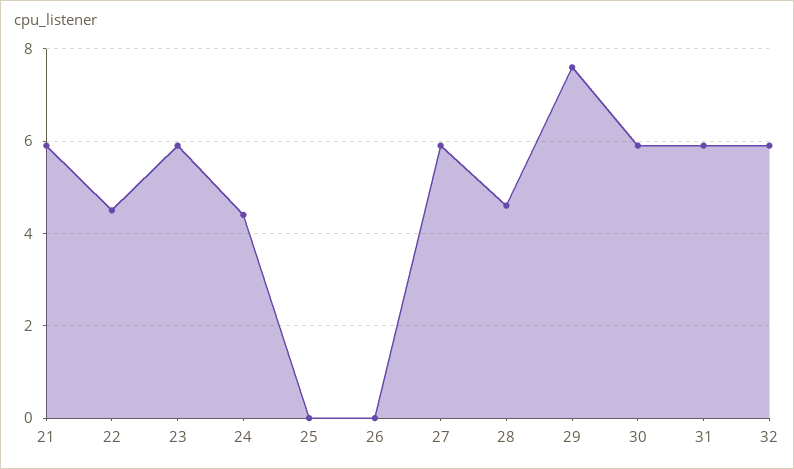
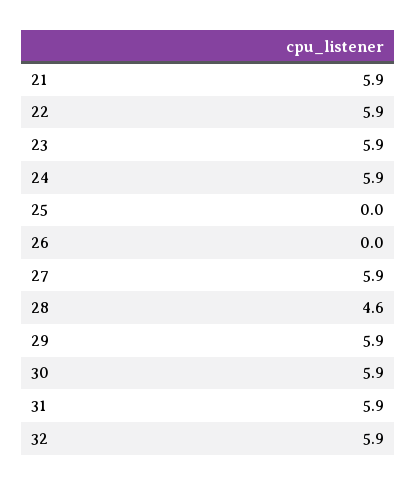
  {
    "21": 5.9,
-   "22": 4.5,
+   "22": 5.9,
    "23": 5.9,
-   "24": 4.5,
+   "24": 5.9,
    "25": 0,
    "26": 0,
    "27": 5.9,
    "28": 4.6,
-   "29": 7.5,
+   "29": 5.9,
    "30": 5.9,
    "31": 5.9,
    "32": 5.9
  }

